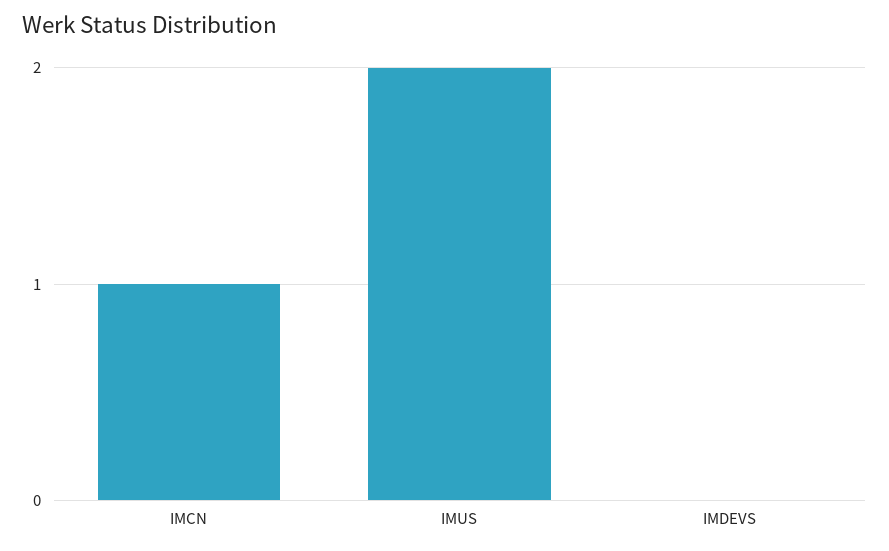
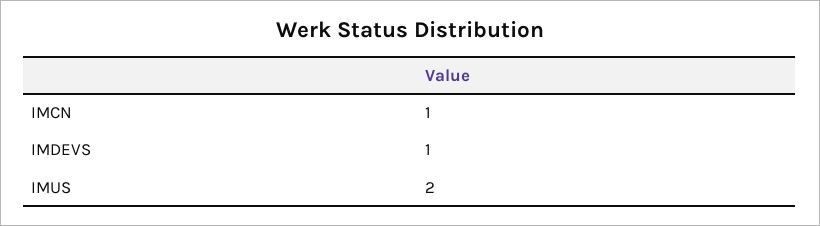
  {
    "IMCN": 1,
    "IMUS": 2,
-   "IMDEVS": 0
+   "IMDEVS": 1
  }

